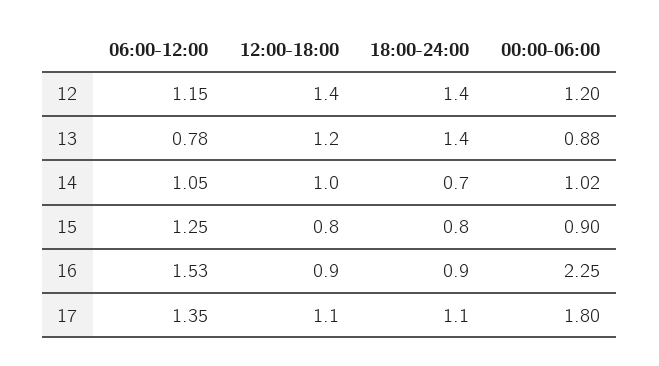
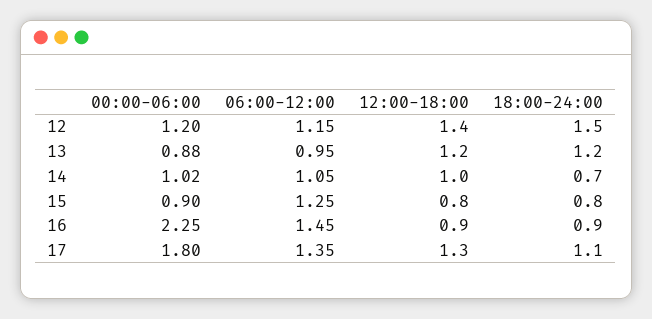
  {
    "06:00-12:00": {
      "12": 1.15,
-     "13": 0.78,
+     "13": 0.95,
      "14": 1.05,
      "15": 1.25,
-     "16": 1.53,
+     "16": 1.45,
      "17": 1.35
    },
    "12:00-18:00": {
      "12": 1.4,
      "13": 1.2,
      "14": 1,
      "15": 0.8,
      "16": 0.9,
-     "17": 1.1
+     "17": 1.3
    },
    "18:00-24:00": {
-     "12": 1.4,
+     "12": 1.5,
-     "13": 1.4,
+     "13": 1.2,
      "14": 0.7,
      "15": 0.8,
      "16": 0.9,
      "17": 1.1
    },
    "00:00-06:00": {
      "12": 1.2,
      "13": 0.88,
      "14": 1.02,
      "15": 0.9,
      "16": 2.25,
      "17": 1.8
    }
  }

